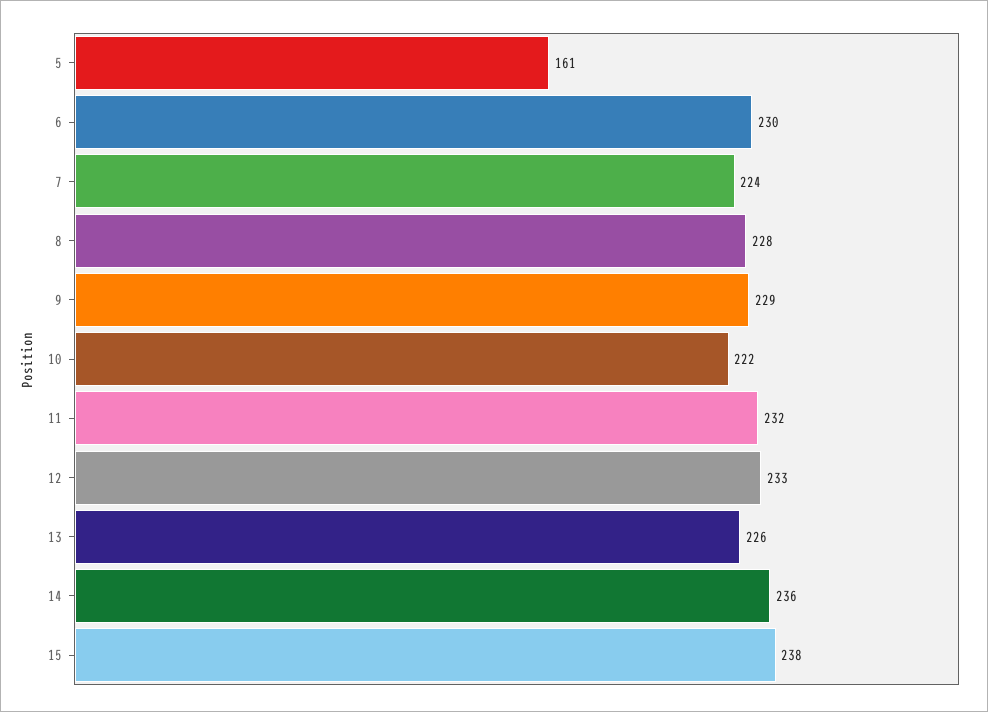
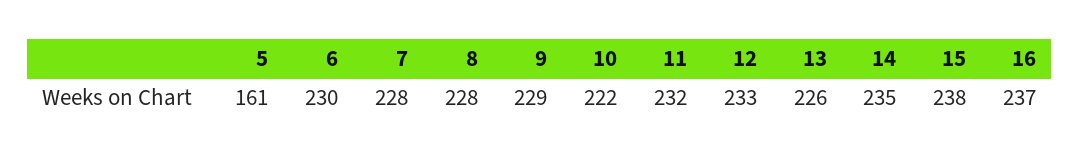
  {
    "5": 161,
    "6": 230,
-   "7": 224,
+   "7": 228,
    "8": 228,
    "9": 229,
    "10": 222,
    "11": 232,
    "12": 233,
    "13": 226,
-   "14": 236,
+   "14": 235,
-   "15": 238
+   "15": 238,
+   "16": 237
  }

